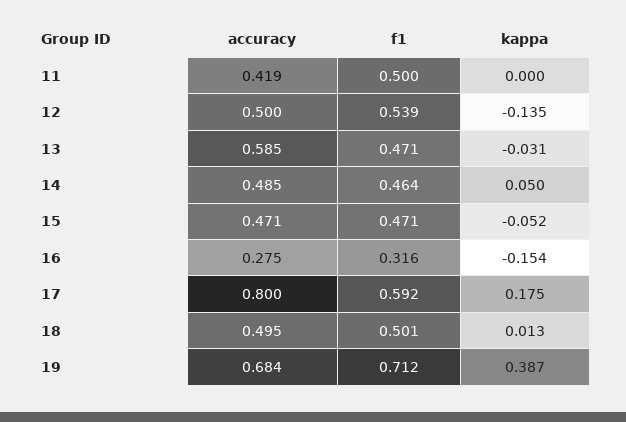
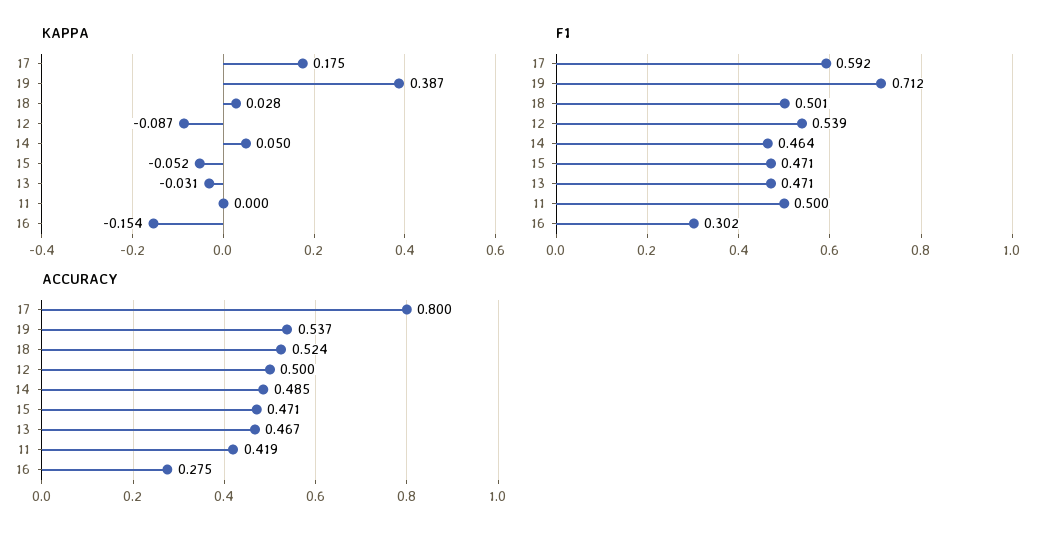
  {
    "accuracy": {
      "11": 0.419,
      "12": 0.5,
-     "13": 0.585,
+     "13": 0.467,
      "14": 0.485,
      "15": 0.471,
      "16": 0.275,
      "17": 0.8,
-     "18": 0.495,
+     "18": 0.524,
-     "19": 0.684
+     "19": 0.537
    },
    "f1": {
      "11": 0.5,
      "12": 0.539,
      "13": 0.471,
      "14": 0.464,
      "15": 0.471,
-     "16": 0.316,
+     "16": 0.302,
      "17": 0.592,
      "18": 0.501,
      "19": 0.712
    },
    "kappa": {
      "11": 0,
-     "12": -0.135,
+     "12": -0.087,
      "13": -0.031,
      "14": 0.05,
      "15": -0.052,
      "16": -0.154,
      "17": 0.175,
-     "18": 0.013,
+     "18": 0.028,
      "19": 0.387
    }
  }

